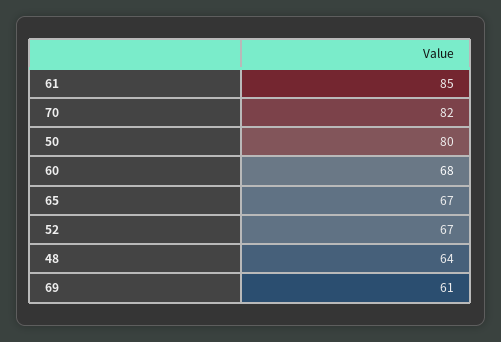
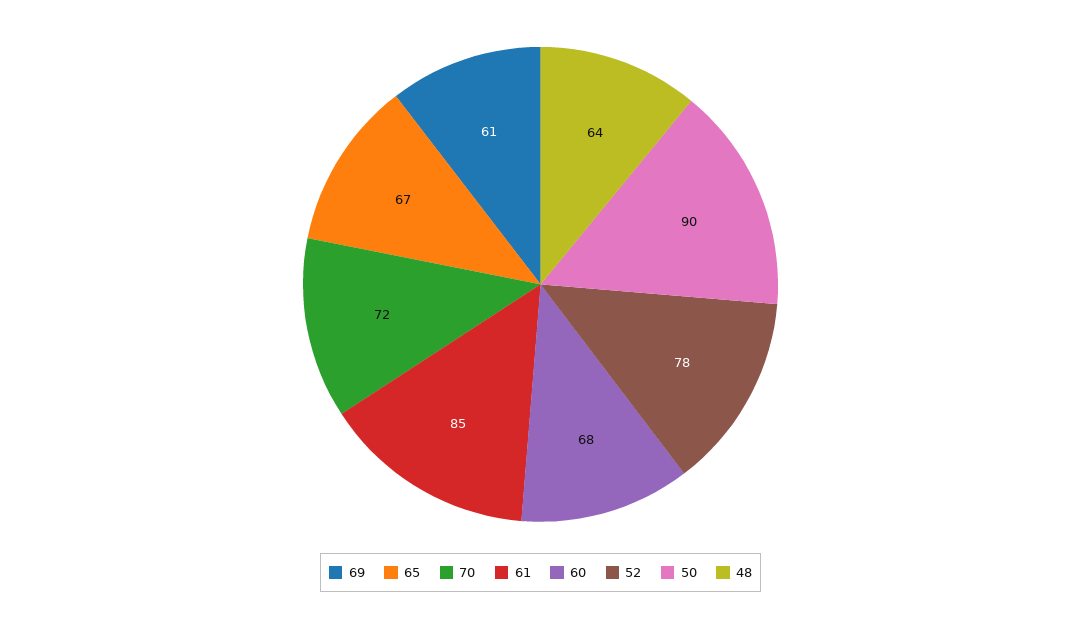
  {
    "61": 85,
-   "70": 82,
+   "70": 72,
-   "50": 80,
+   "50": 90,
    "60": 68,
    "65": 67,
-   "52": 67,
+   "52": 78,
    "48": 64,
    "69": 61
  }

